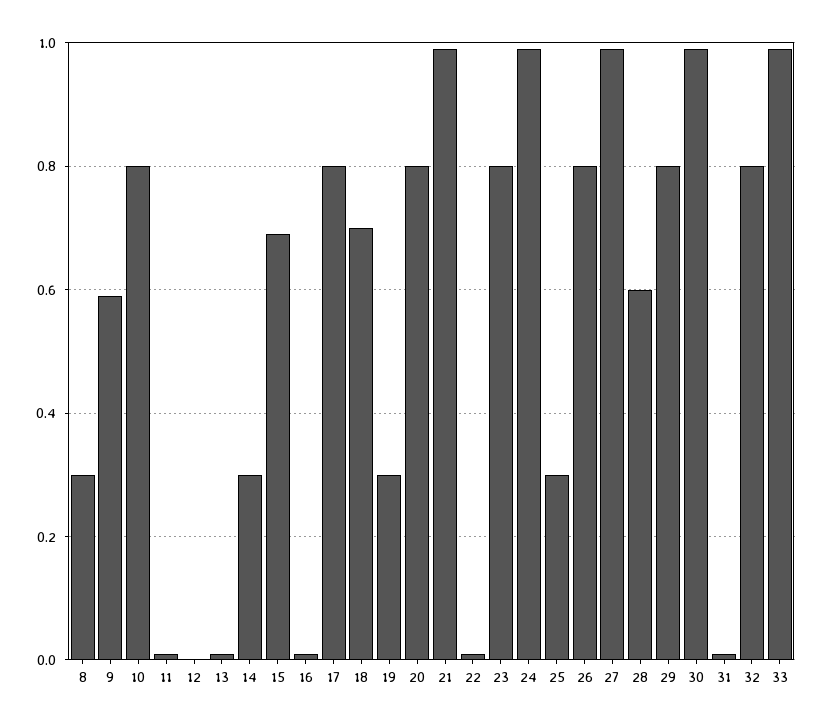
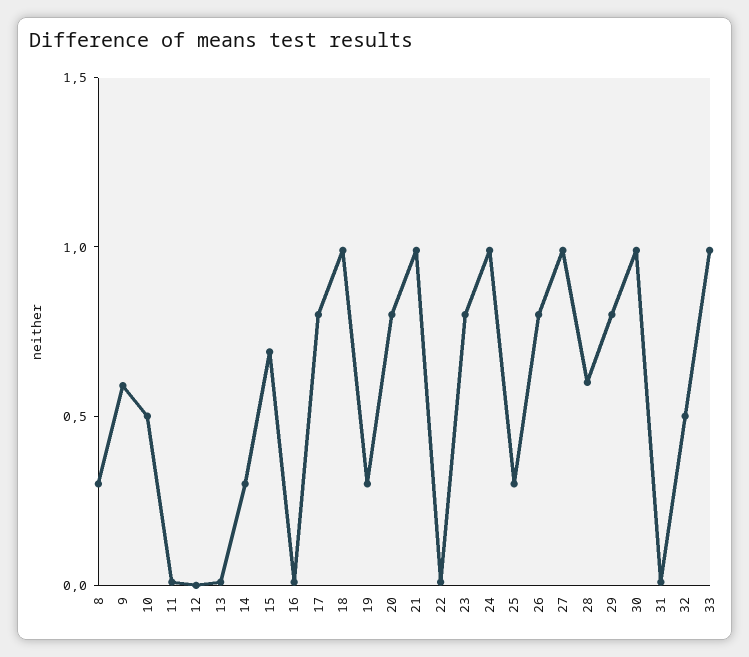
  {
    "8": 0.3,
    "9": 0.6,
-   "10": 0.8,
+   "10": 0.5,
    "11": 0,
    "12": 0,
    "13": 0,
    "14": 0.3,
    "15": 0.7,
    "16": 0,
    "17": 0.8,
-   "18": 0.7,
+   "18": 1,
    "19": 0.3,
    "20": 0.8,
    "21": 1,
    "22": 0,
    "23": 0.8,
    "24": 1,
    "25": 0.3,
    "26": 0.8,
    "27": 1,
    "28": 0.6,
    "29": 0.8,
    "30": 1,
    "31": 0,
-   "32": 0.8,
+   "32": 0.5,
    "33": 1
  }

